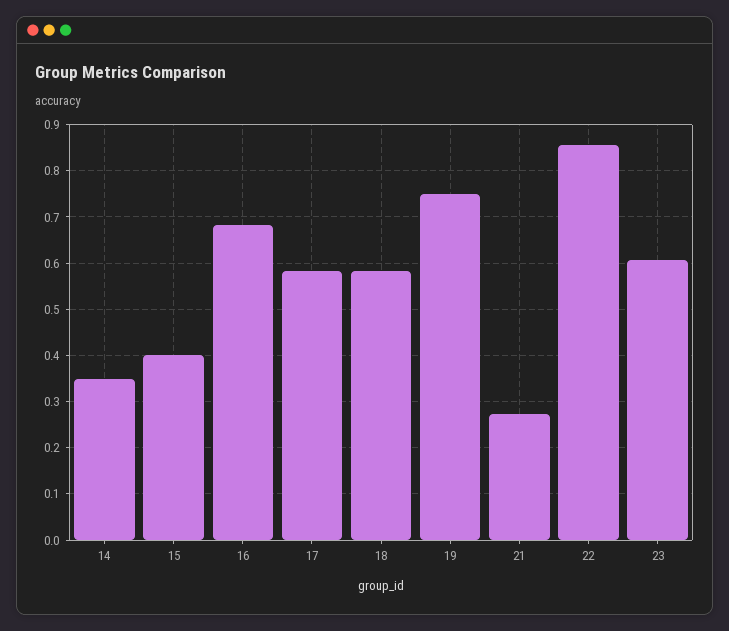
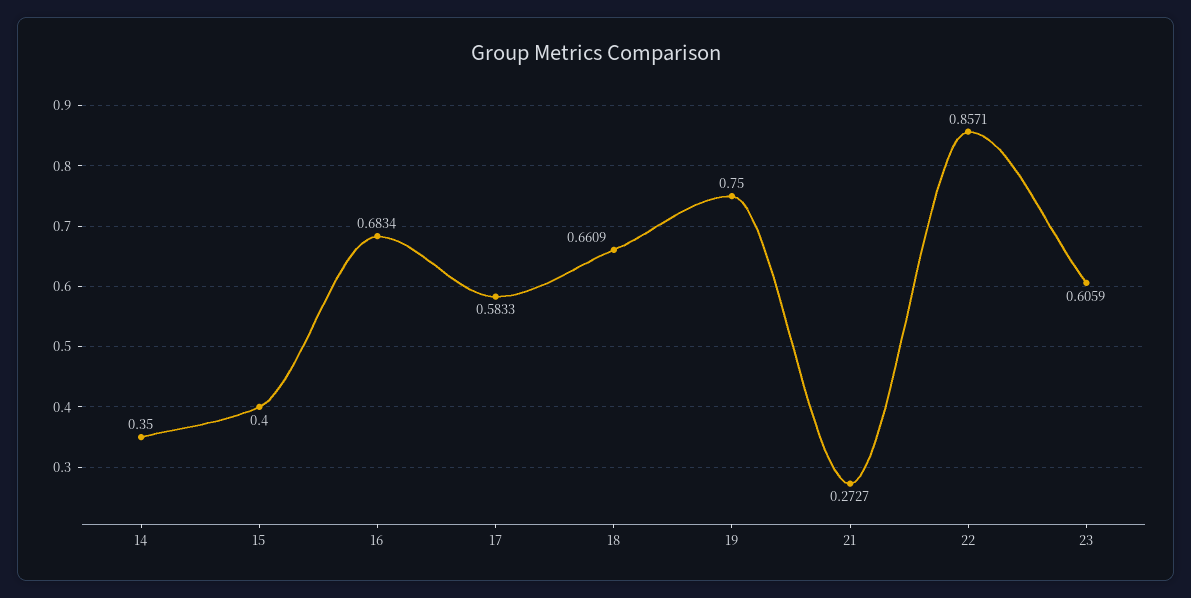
  {
    "14": 0.35,
    "15": 0.4,
    "16": 0.6834,
    "17": 0.5833,
-   "18": 0.58,
+   "18": 0.6609,
    "19": 0.75,
    "21": 0.2727,
    "22": 0.8571,
    "23": 0.6059
  }

